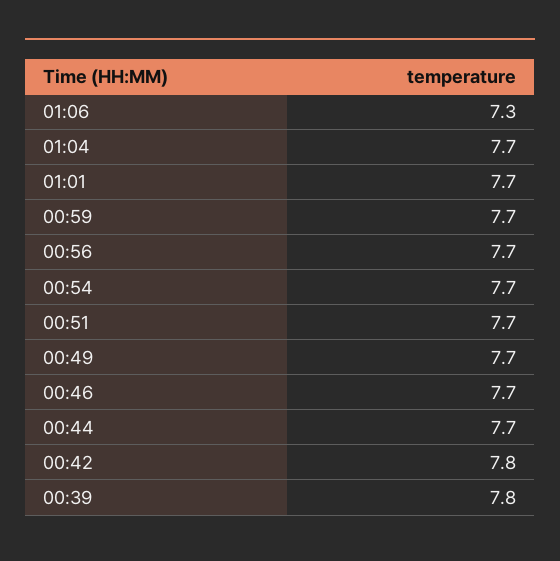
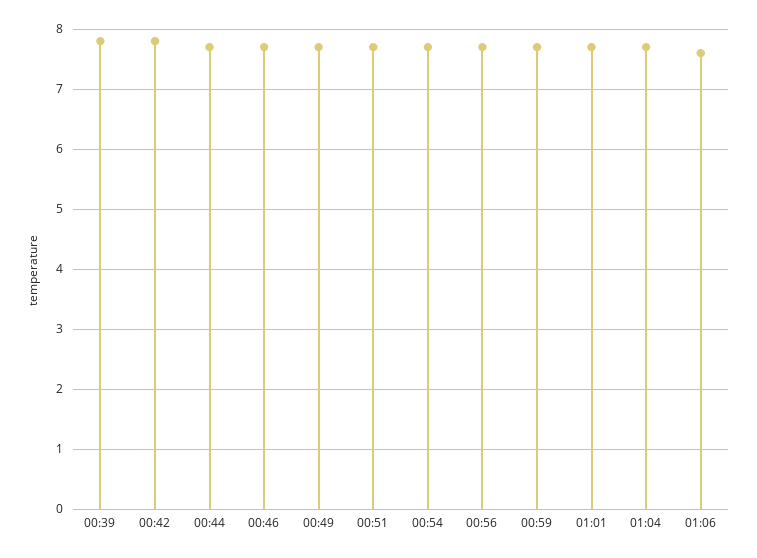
  {
-   "01:06": 7.3,
+   "01:06": 7.6,
    "01:04": 7.7,
    "01:01": 7.7,
    "00:59": 7.7,
    "00:56": 7.7,
    "00:54": 7.7,
    "00:51": 7.7,
    "00:49": 7.7,
    "00:46": 7.7,
    "00:44": 7.7,
    "00:42": 7.8,
    "00:39": 7.8
  }

